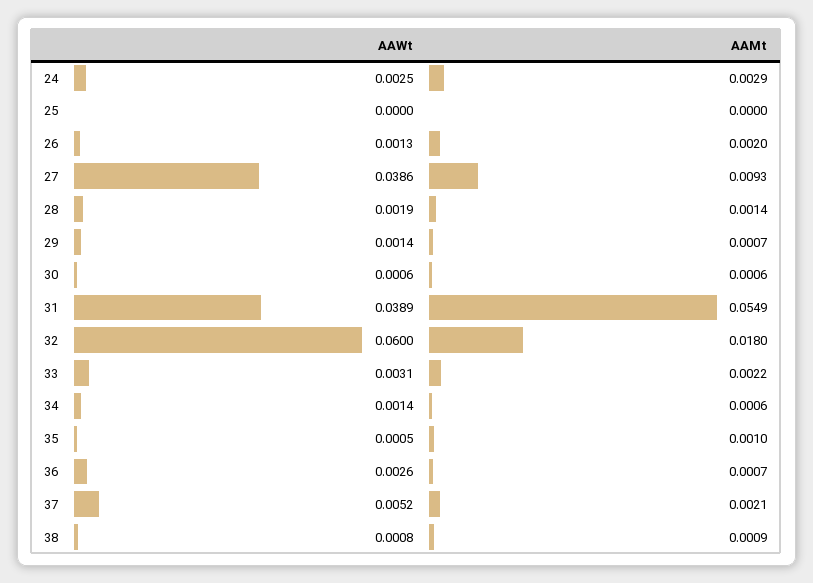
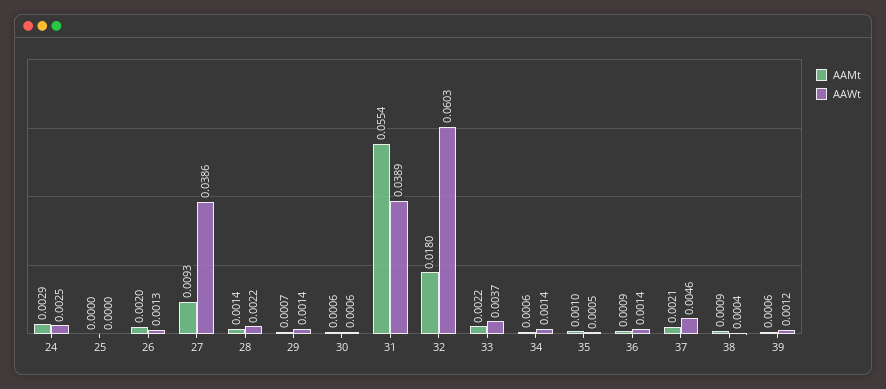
  {
    "AAWt": {
      "24": 0.0025,
      "25": 0,
      "26": 0.0013,
      "27": 0.0386,
-     "28": 0.0019,
+     "28": 0.0022,
      "29": 0.0014,
      "30": 0.0006,
      "31": 0.0389,
-     "32": 0.06,
+     "32": 0.0603,
-     "33": 0.0031,
+     "33": 0.0037,
      "34": 0.0014,
      "35": 0.0005,
-     "36": 0.0026,
+     "36": 0.0014,
-     "37": 0.0052,
+     "37": 0.0046,
-     "38": 0.0008
+     "38": 0.0004,
+     "39": 0.0012
    },
    "AAMt": {
      "24": 0.0029,
      "25": 0,
      "26": 0.002,
      "27": 0.0093,
      "28": 0.0014,
      "29": 0.0007,
      "30": 0.0006,
-     "31": 0.0549,
+     "31": 0.0554,
      "32": 0.018,
      "33": 0.0022,
      "34": 0.0006,
      "35": 0.001,
-     "36": 0.0007,
+     "36": 0.0009,
      "37": 0.0021,
-     "38": 0.0009
+     "38": 0.0009,
+     "39": 0.0006
    }
  }

